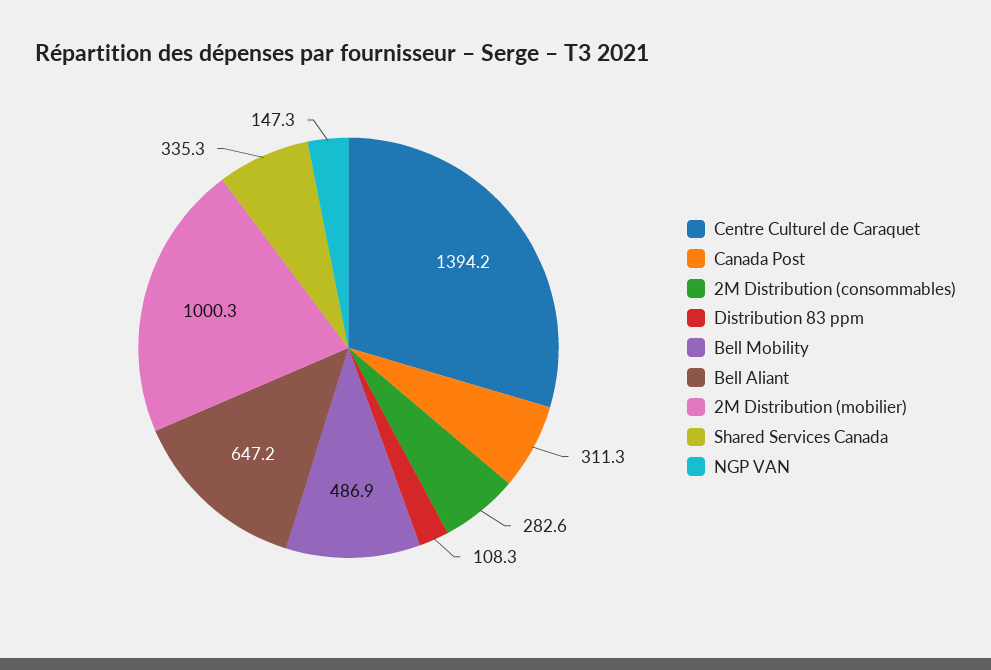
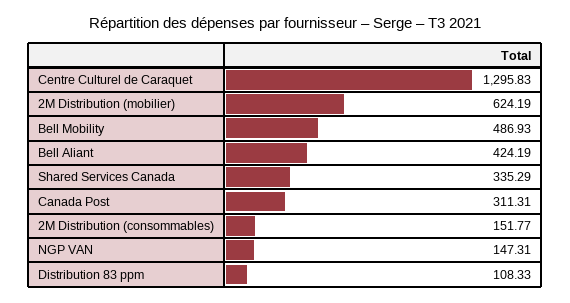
  {
-   "Centre Culturel de Caraquet": 1394.2,
+   "Centre Culturel de Caraquet": 1295.83,
    "Canada Post": 311.31,
-   "2M Distribution (consommables)": 282.6,
+   "2M Distribution (consommables)": 151.77,
    "Distribution 83 ppm": 108.33,
    "Bell Mobility": 486.93,
-   "Bell Aliant": 647.2,
+   "Bell Aliant": 424.19,
-   "2M Distribution (mobilier)": 1000.3,
+   "2M Distribution (mobilier)": 624.19,
    "Shared Services Canada": 335.29,
    "NGP VAN": 147.31
  }

